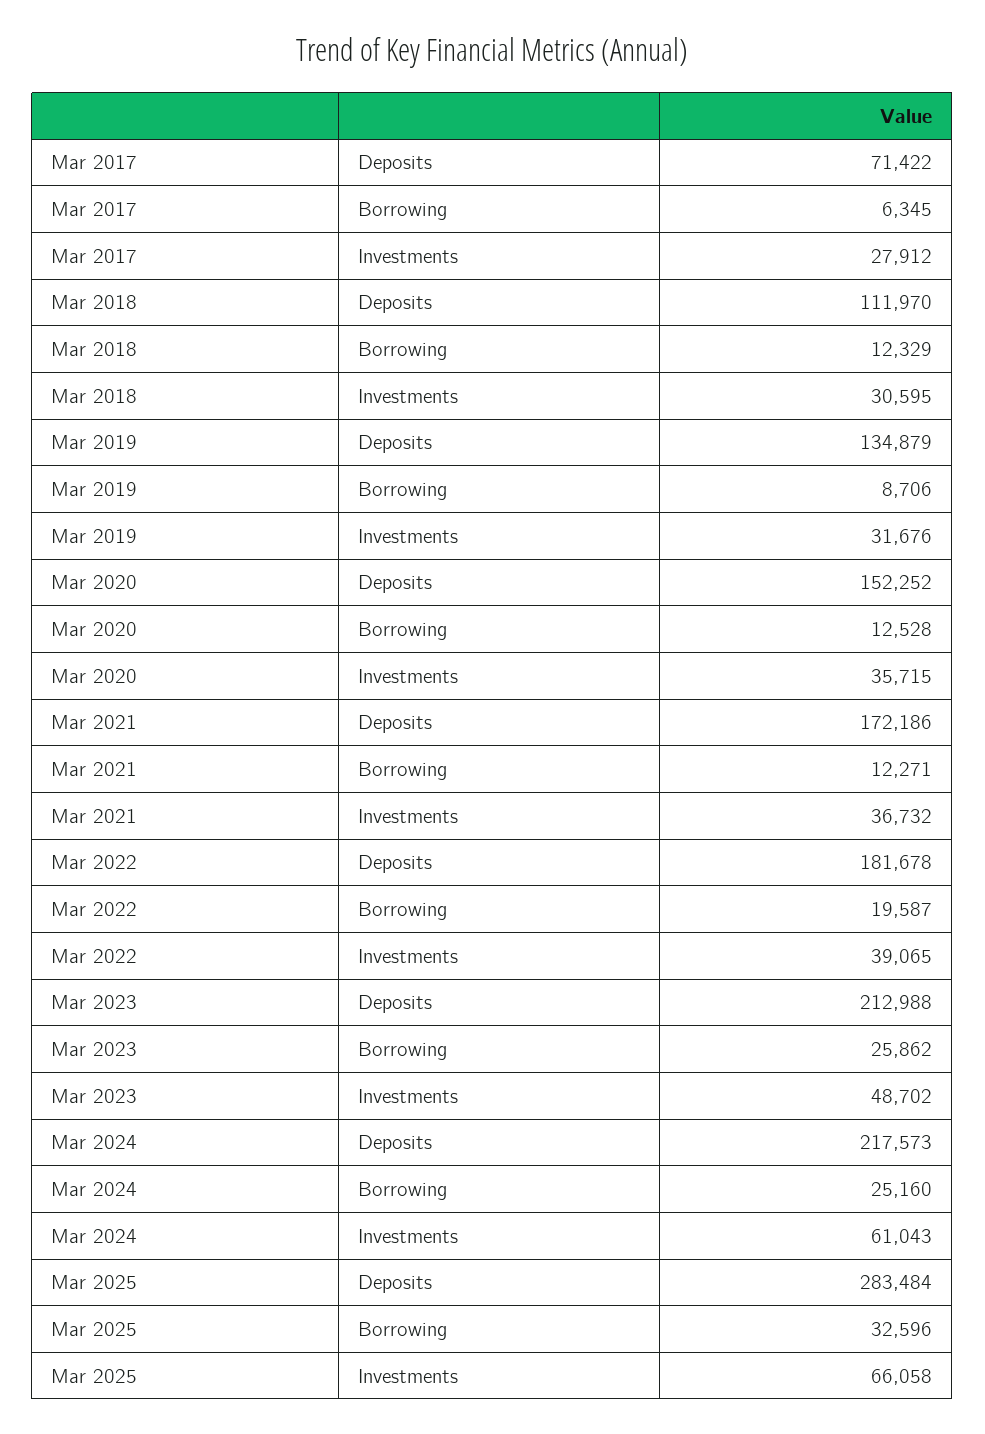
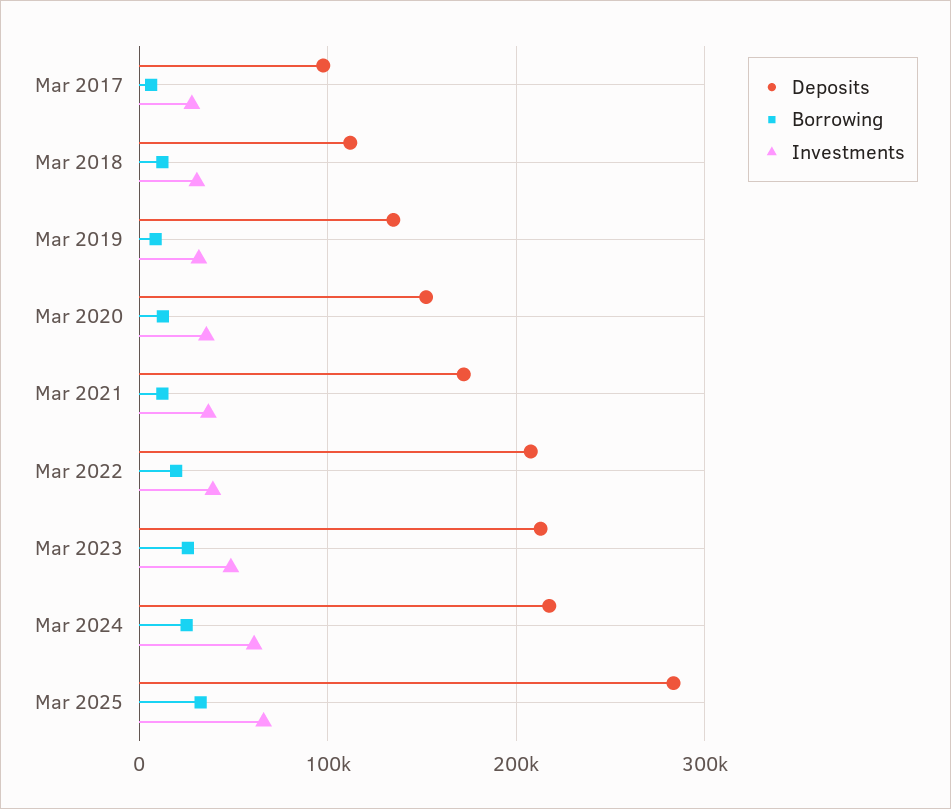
  {
    "Deposits": {
-     "Mar 2017": 71422,
+     "Mar 2017": 100000,
      "Mar 2018": 111970,
      "Mar 2019": 134879,
      "Mar 2020": 152252,
      "Mar 2021": 172186,
-     "Mar 2022": 181678,
+     "Mar 2022": 210000,
      "Mar 2023": 212988,
      "Mar 2024": 217573,
      "Mar 2025": 283484
    },
    "Borrowing": {
      "Mar 2017": 6345,
      "Mar 2018": 12329,
      "Mar 2019": 8706,
      "Mar 2020": 12528,
      "Mar 2021": 12271,
      "Mar 2022": 19587,
      "Mar 2023": 25862,
      "Mar 2024": 25160,
      "Mar 2025": 32596
    },
    "Investments": {
      "Mar 2017": 27912,
      "Mar 2018": 30595,
      "Mar 2019": 31676,
      "Mar 2020": 35715,
      "Mar 2021": 36732,
      "Mar 2022": 39065,
      "Mar 2023": 48702,
      "Mar 2024": 61043,
      "Mar 2025": 66058
    }
  }

